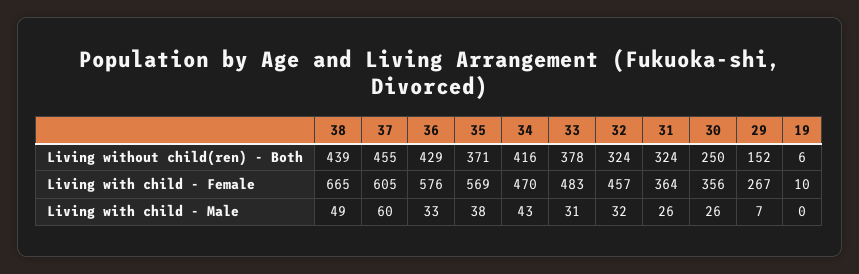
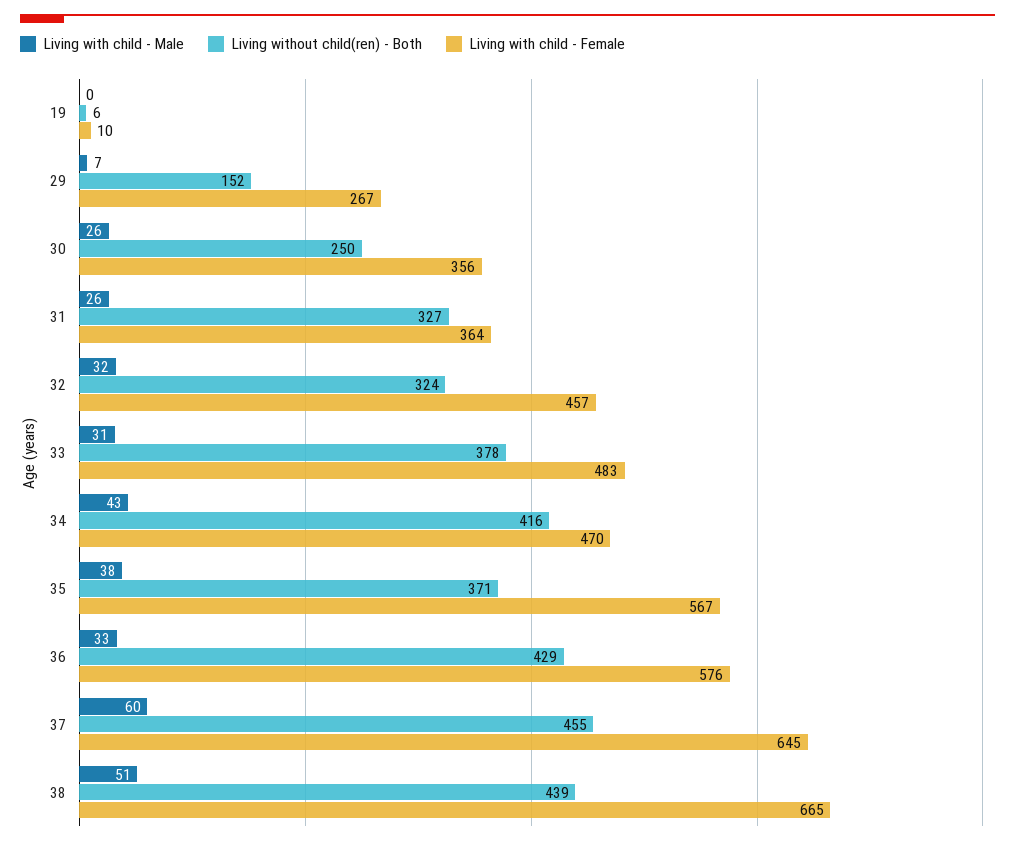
  {
    "Living without child(ren) - Both": {
      "38": 439,
      "37": 455,
      "36": 429,
      "35": 371,
      "34": 416,
      "33": 378,
      "32": 324,
-     "31": 324,
+     "31": 327,
      "30": 250,
      "29": 152,
      "19": 6
    },
    "Living with child - Female": {
      "38": 665,
-     "37": 605,
+     "37": 645,
      "36": 576,
-     "35": 569,
+     "35": 567,
      "34": 470,
      "33": 483,
      "32": 457,
      "31": 364,
      "30": 356,
      "29": 267,
      "19": 10
    },
    "Living with child - Male": {
-     "38": 49,
+     "38": 51,
      "37": 60,
      "36": 33,
      "35": 38,
      "34": 43,
      "33": 31,
      "32": 32,
      "31": 26,
      "30": 26,
      "29": 7,
      "19": 0
    }
  }

